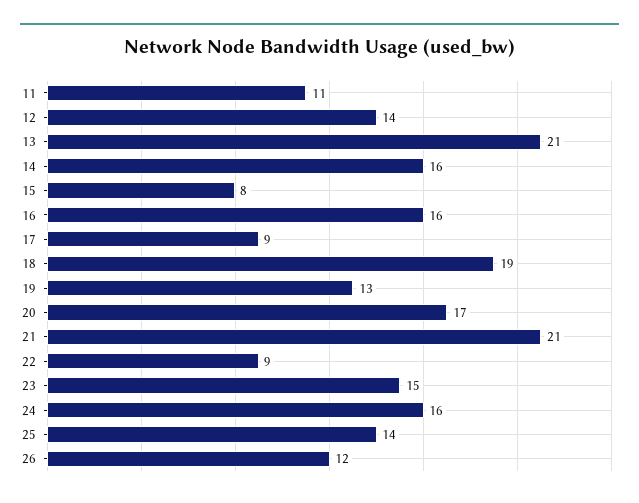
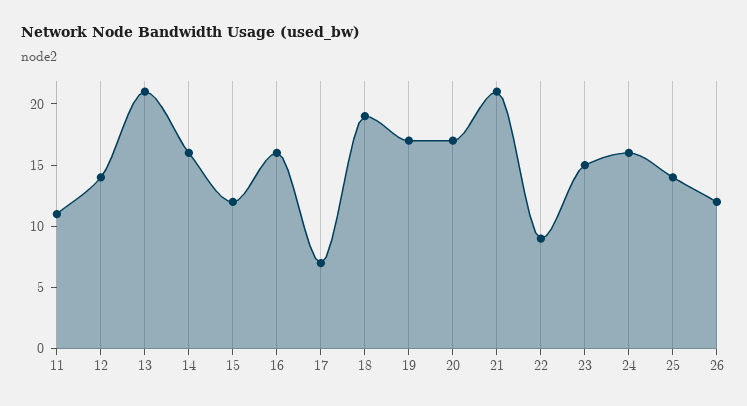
  {
    "11": 11,
    "12": 14,
    "13": 21,
    "14": 16,
-   "15": 8,
+   "15": 12,
    "16": 16,
-   "17": 9,
+   "17": 7,
    "18": 19,
-   "19": 13,
+   "19": 17,
    "20": 17,
    "21": 21,
    "22": 9,
    "23": 15,
    "24": 16,
    "25": 14,
    "26": 12
  }

